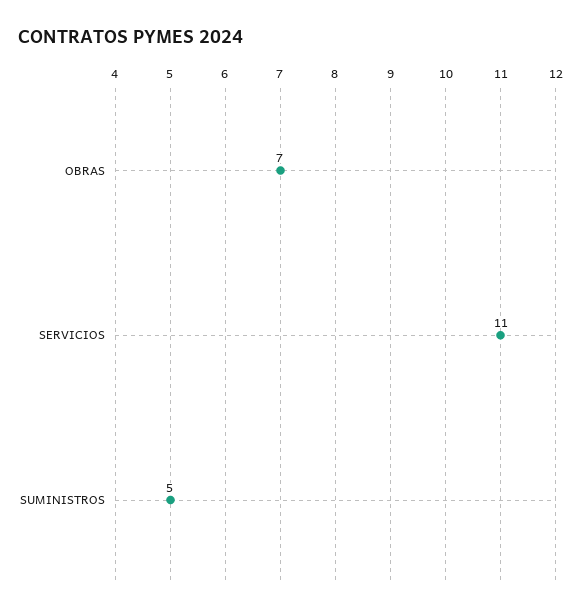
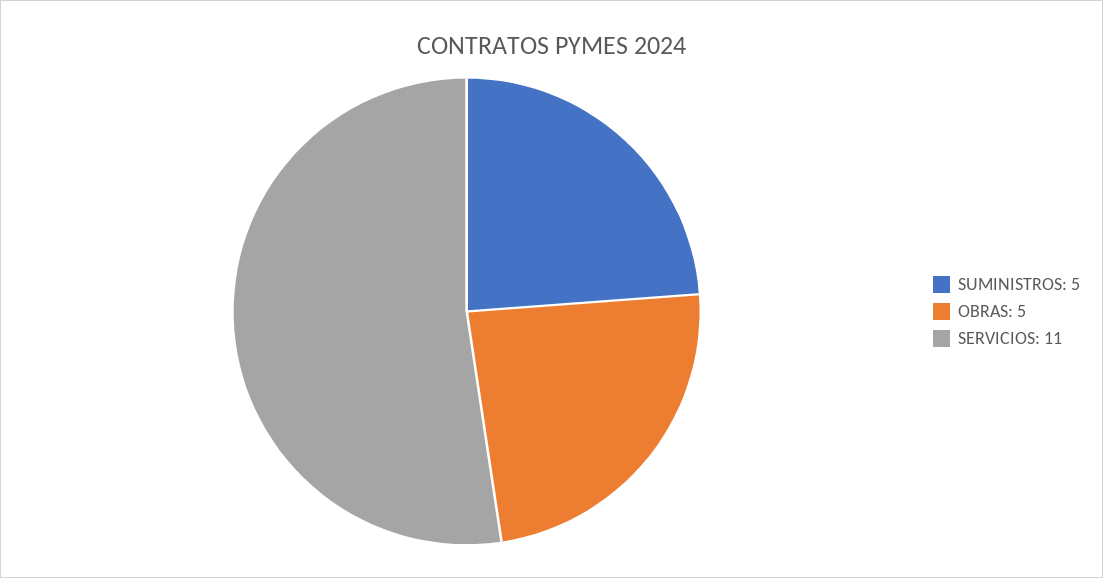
  {
-   "OBRAS": 7,
+   "OBRAS": 5,
    "SERVICIOS": 11,
    "SUMINISTROS": 5
  }

